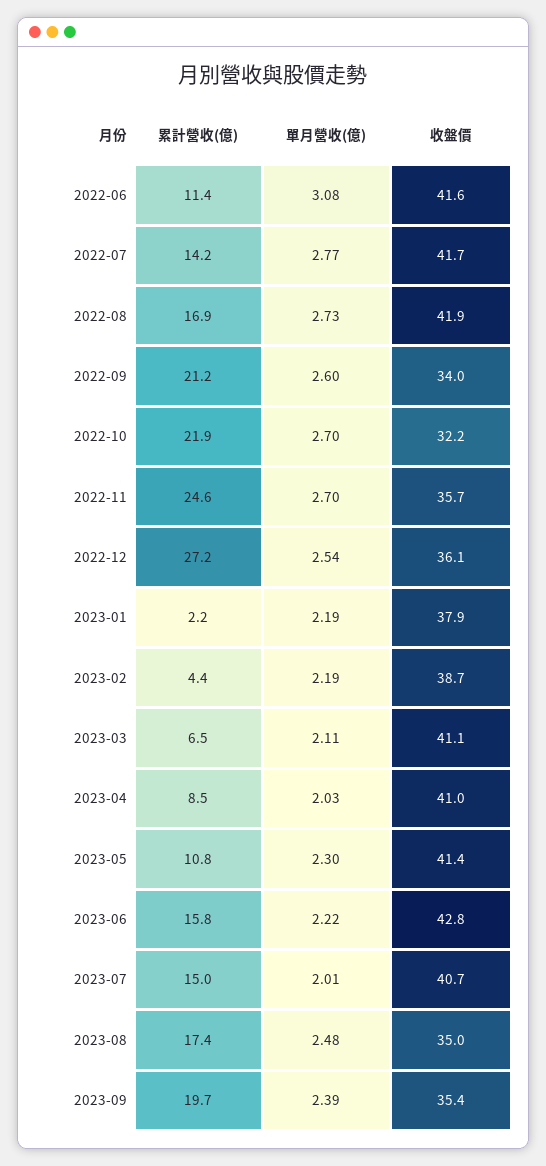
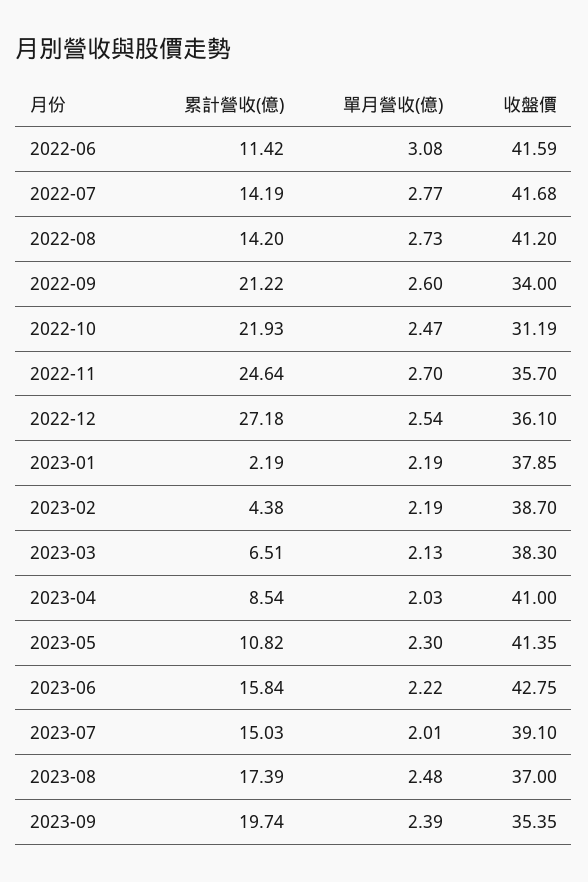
  {
    "累計營收(億)": {
      "2022-06": 11.42,
      "2022-07": 14.19,
-     "2022-08": 16.9,
+     "2022-08": 14.2,
      "2022-09": 21.22,
      "2022-10": 21.93,
      "2022-11": 24.64,
      "2022-12": 27.18,
      "2023-01": 2.19,
      "2023-02": 4.38,
      "2023-03": 6.51,
      "2023-04": 8.54,
      "2023-05": 10.82,
      "2023-06": 15.84,
      "2023-07": 15.03,
      "2023-08": 17.39,
      "2023-09": 19.74
    },
    "單月營收(億)": {
      "2022-06": 3.08,
      "2022-07": 2.77,
      "2022-08": 2.73,
      "2022-09": 2.6,
-     "2022-10": 2.7,
+     "2022-10": 2.47,
      "2022-11": 2.7,
      "2022-12": 2.54,
      "2023-01": 2.19,
      "2023-02": 2.19,
-     "2023-03": 2.11,
+     "2023-03": 2.13,
      "2023-04": 2.03,
      "2023-05": 2.3,
      "2023-06": 2.22,
      "2023-07": 2.01,
      "2023-08": 2.48,
      "2023-09": 2.39
    },
    "收盤價": {
      "2022-06": 41.59,
      "2022-07": 41.68,
-     "2022-08": 41.9,
+     "2022-08": 41.2,
      "2022-09": 34,
-     "2022-10": 32.2,
+     "2022-10": 31.19,
      "2022-11": 35.7,
      "2022-12": 36.1,
      "2023-01": 37.85,
      "2023-02": 38.7,
-     "2023-03": 41.1,
+     "2023-03": 38.3,
      "2023-04": 41,
      "2023-05": 41.35,
      "2023-06": 42.75,
-     "2023-07": 40.7,
+     "2023-07": 39.1,
-     "2023-08": 35,
+     "2023-08": 37,
      "2023-09": 35.35
    }
  }

